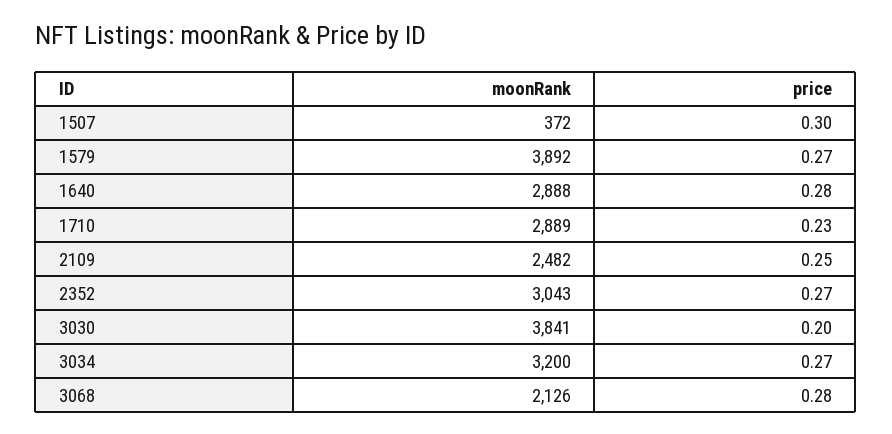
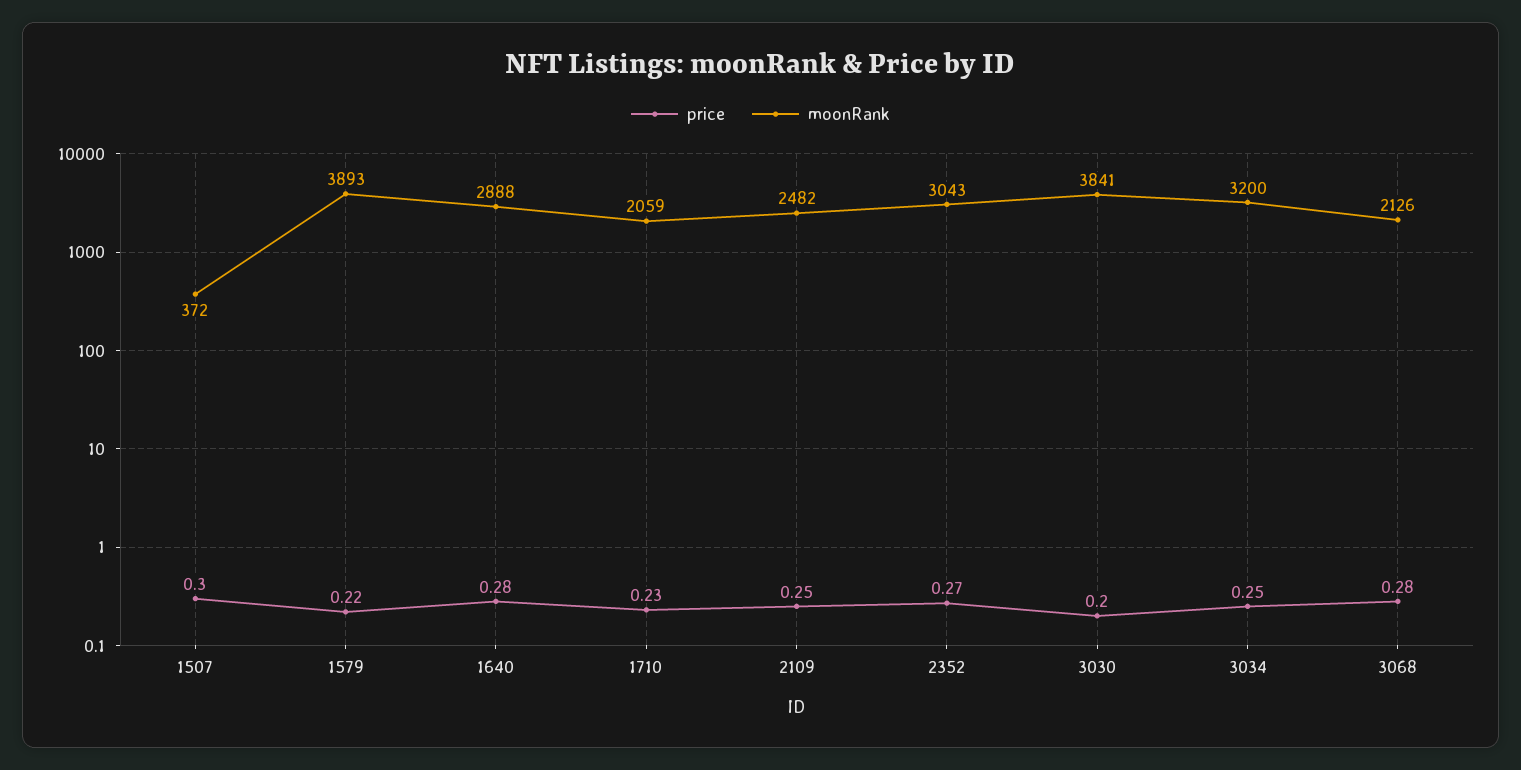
  {
    "moonRank": {
      "1507": 372,
-     "1579": 3892,
+     "1579": 3893,
      "1640": 2888,
-     "1710": 2889,
+     "1710": 2059,
      "2109": 2482,
      "2352": 3043,
      "3030": 3841,
      "3034": 3200,
      "3068": 2126
    },
    "price": {
      "1507": 0.3,
-     "1579": 0.27,
+     "1579": 0.22,
      "1640": 0.28,
      "1710": 0.23,
      "2109": 0.25,
      "2352": 0.27,
      "3030": 0.2,
-     "3034": 0.27,
+     "3034": 0.25,
      "3068": 0.28
    }
  }

